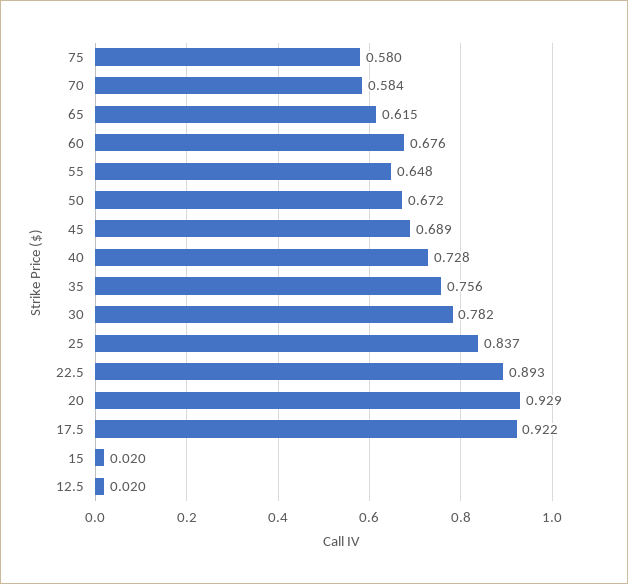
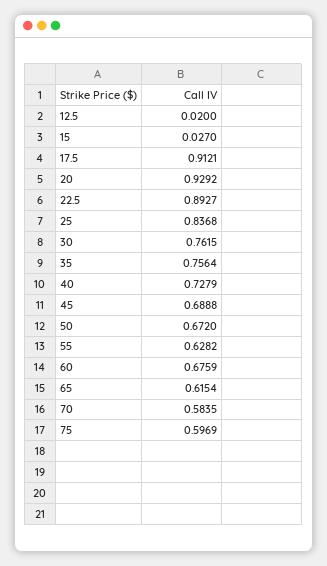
  {
-   "75": 0.58,
+   "75": 0.5969,
    "70": 0.5835,
    "65": 0.6154,
    "60": 0.6759,
-   "55": 0.648,
+   "55": 0.6282,
    "50": 0.672,
    "45": 0.6888,
    "40": 0.7279,
    "35": 0.7564,
-   "30": 0.782,
+   "30": 0.7615,
    "25": 0.8368,
    "22.5": 0.8927,
    "20": 0.9292,
-   "17.5": 0.922,
+   "17.5": 0.9121,
-   "15": 0.02,
+   "15": 0.027,
    "12.5": 0.02
  }

